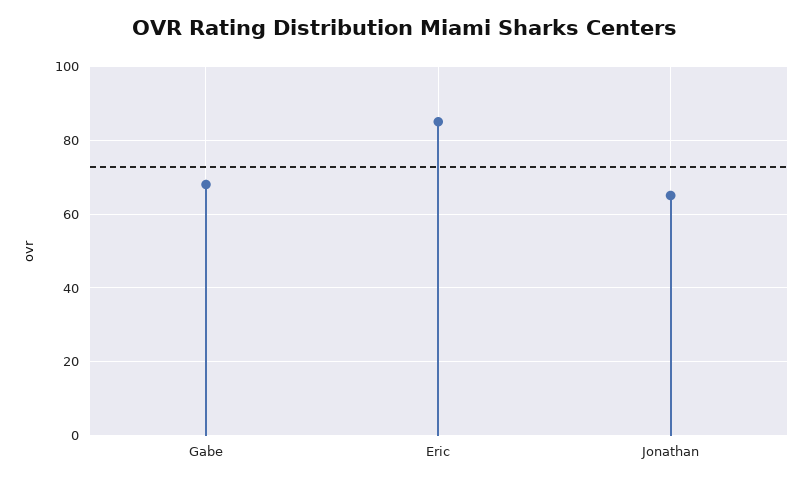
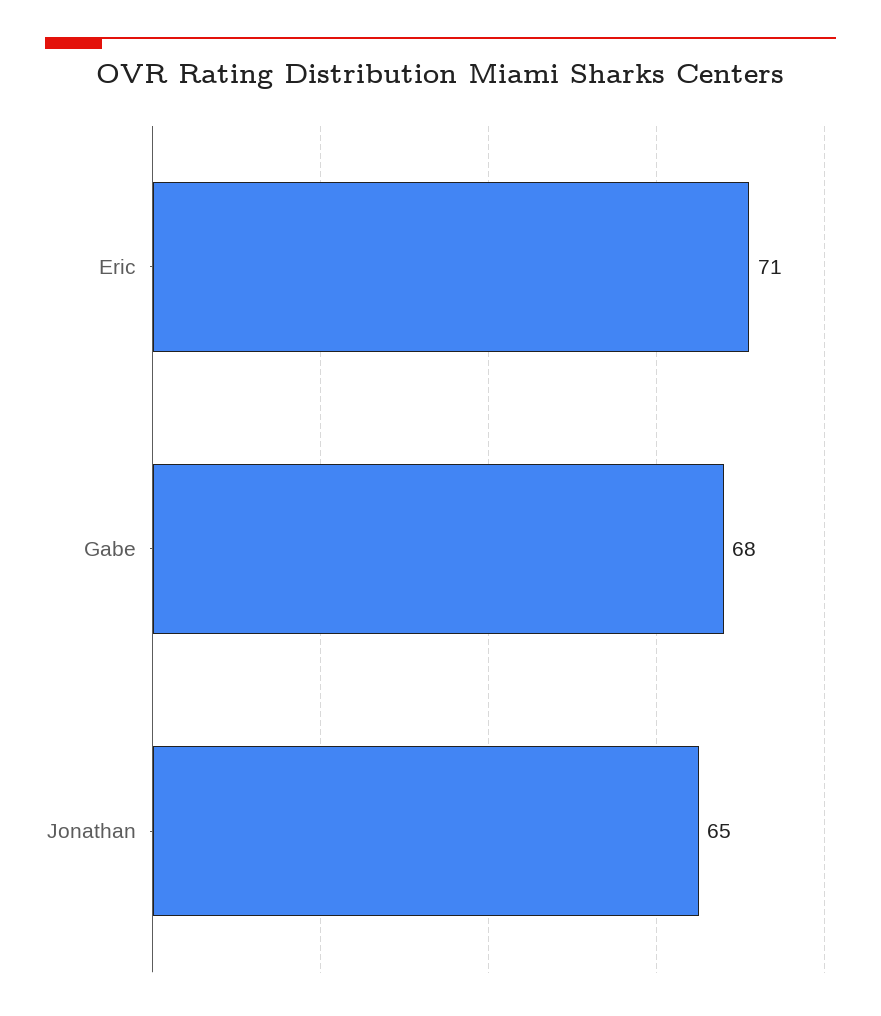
  {
    "Gabe": 68,
-   "Eric": 85,
+   "Eric": 71,
    "Jonathan": 65
  }

